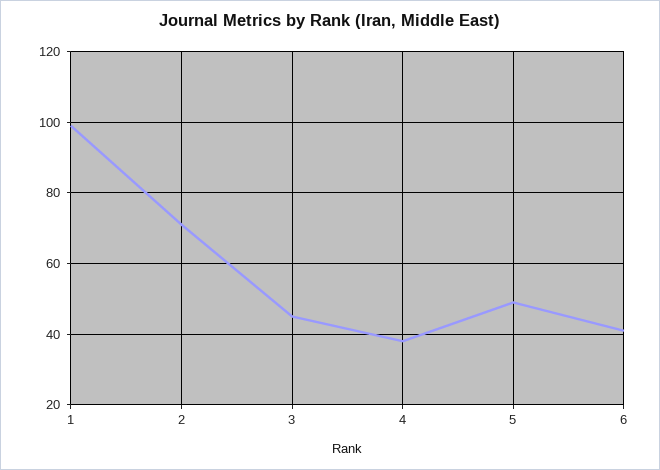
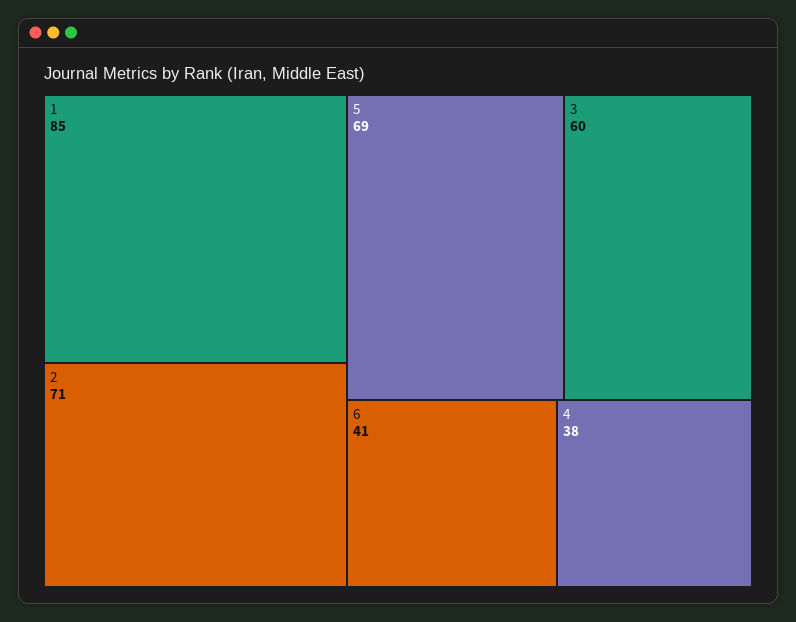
  {
-   "1": 100,
+   "1": 85,
    "2": 71,
-   "3": 45,
+   "3": 60,
    "4": 38,
-   "5": 50,
+   "5": 69,
    "6": 41
  }

